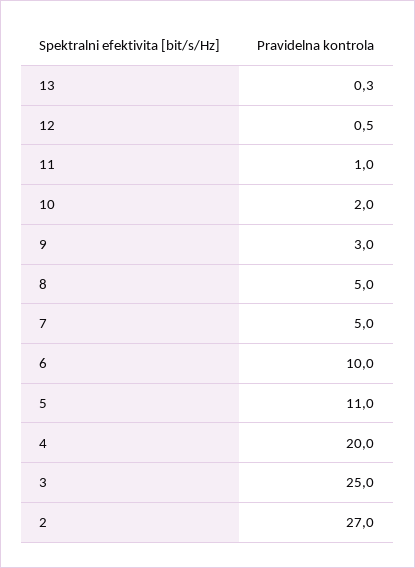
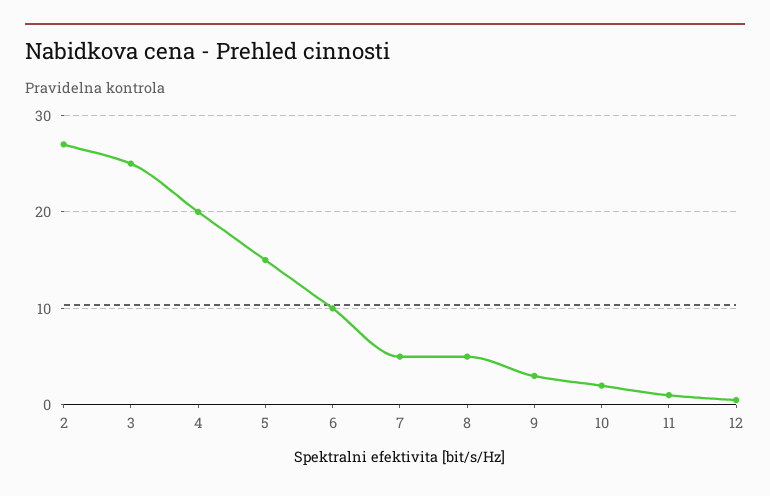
  {
-   "13": 0.3,
    "12": 0.5,
    "11": 1,
    "10": 2,
    "9": 3,
    "8": 5,
    "7": 5,
    "6": 10,
-   "5": 11,
+   "5": 15,
    "4": 20,
    "3": 25,
    "2": 27
  }

